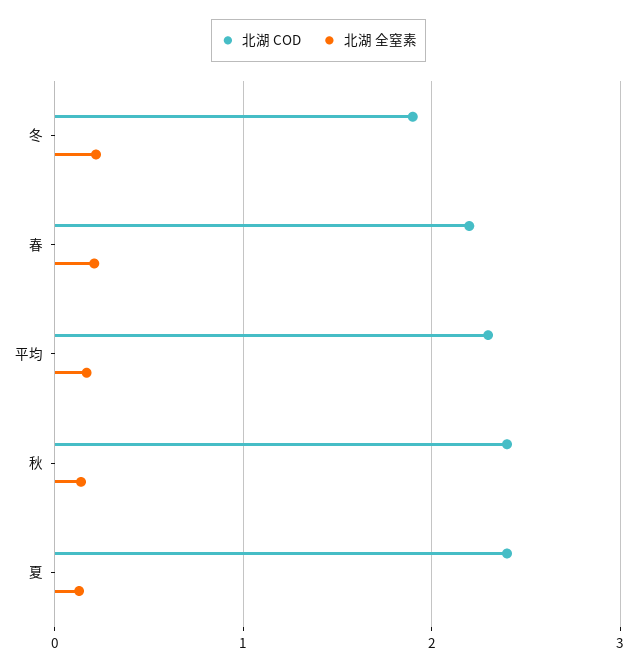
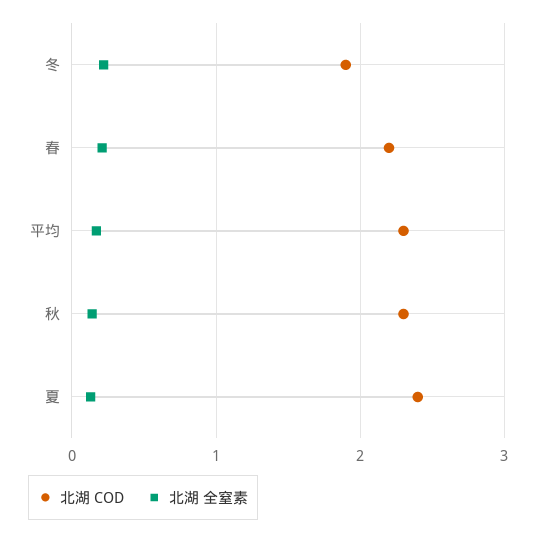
  {
    "北湖 COD": {
      "冬": 1.9,
      "春": 2.2,
      "平均": 2.3,
-     "秋": 2.4,
+     "秋": 2.3,
      "夏": 2.4
    },
    "北湖 全窒素": {
      "冬": 0.2,
      "春": 0.2,
      "平均": 0.2,
      "秋": 0.1,
      "夏": 0.1
    }
  }

